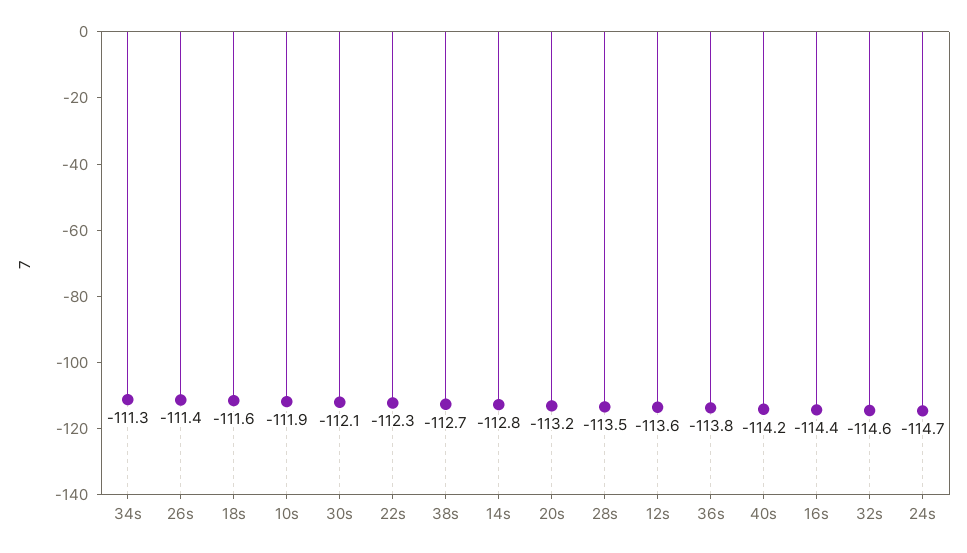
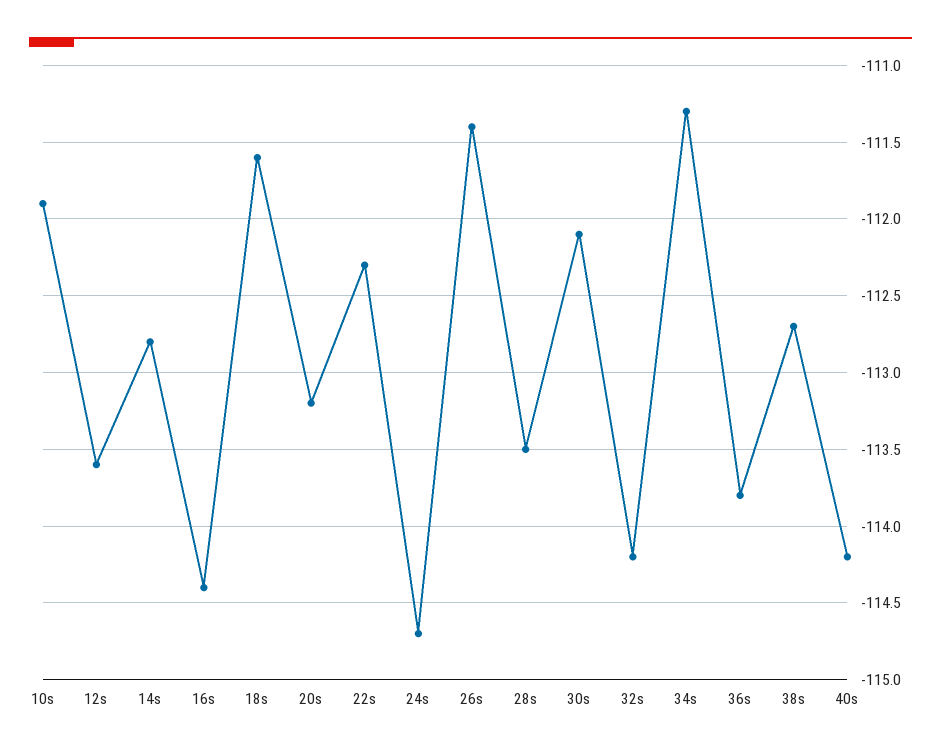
  {
    "34s": -111.3,
    "26s": -111.4,
    "18s": -111.6,
    "10s": -111.9,
    "30s": -112.1,
    "22s": -112.3,
    "38s": -112.7,
    "14s": -112.8,
    "20s": -113.2,
    "28s": -113.5,
    "12s": -113.6,
    "36s": -113.8,
    "40s": -114.2,
    "16s": -114.4,
-   "32s": -114.6,
+   "32s": -114.2,
    "24s": -114.7
  }

